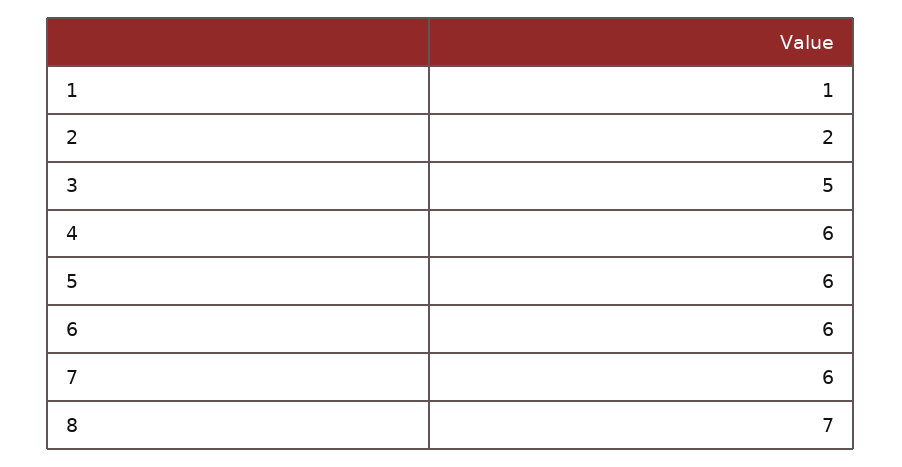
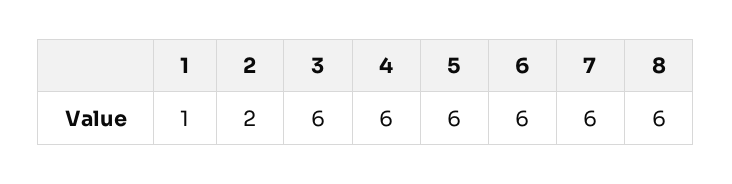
  {
    "1": 1,
    "2": 2,
-   "3": 5,
+   "3": 6,
    "4": 6,
    "5": 6,
    "6": 6,
    "7": 6,
-   "8": 7
+   "8": 6
  }

